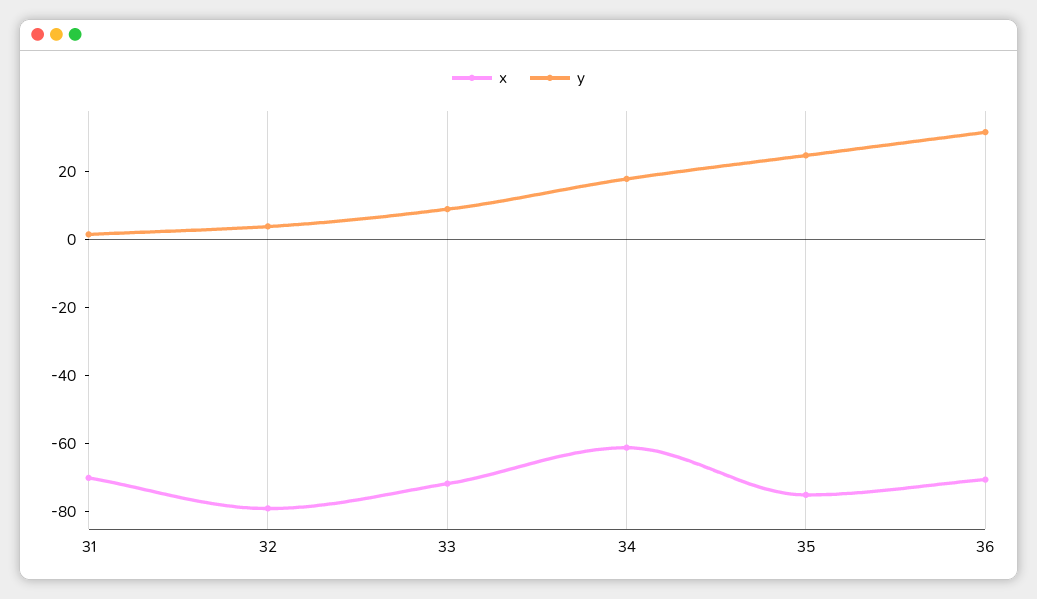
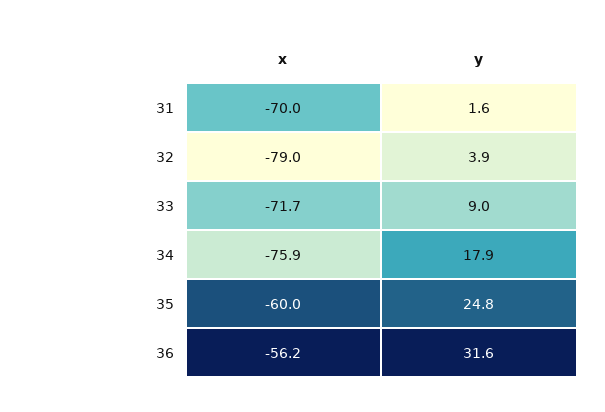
  {
    "x": {
      "31": -70,
      "32": -79,
      "33": -71.7,
-     "34": -60,
+     "34": -75.9,
-     "35": -75,
+     "35": -60,
-     "36": -70
+     "36": -56.2
    },
    "y": {
      "31": 1.6,
      "32": 3.9,
      "33": 9,
      "34": 17.9,
      "35": 24.8,
      "36": 31.6
    }
  }

